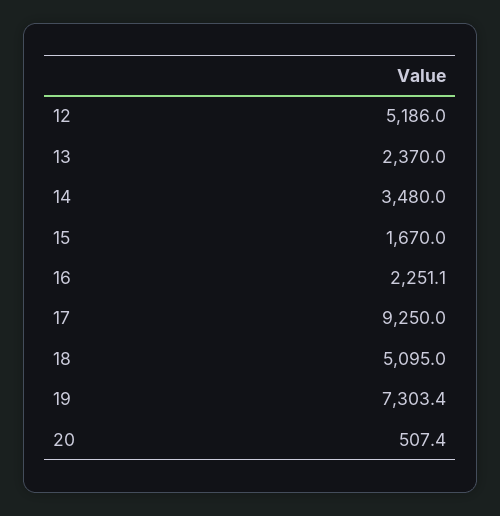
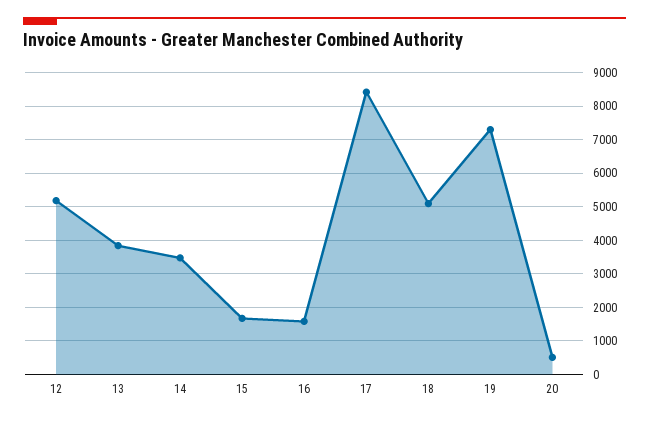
  {
    "12": 5186,
-   "13": 2370,
+   "13": 3800,
    "14": 3480,
    "15": 1670,
-   "16": 2251.1,
+   "16": 1600,
-   "17": 9250,
+   "17": 8400,
    "18": 5095,
    "19": 7303.4,
    "20": 507.4
  }

